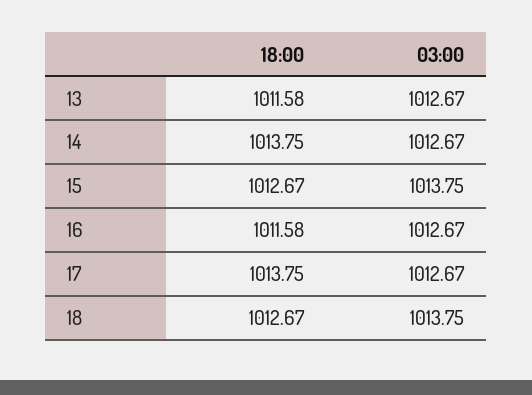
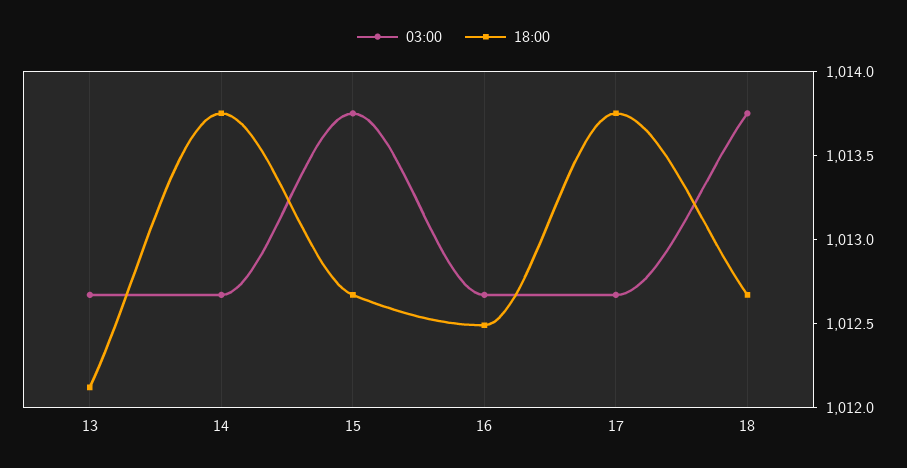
  {
    "18:00": {
-     "13": 1011.58,
+     "13": 1012.1,
      "14": 1013.75,
      "15": 1012.67,
-     "16": 1011.58,
+     "16": 1012.5,
      "17": 1013.75,
      "18": 1012.67
    },
    "03:00": {
      "13": 1012.67,
      "14": 1012.67,
      "15": 1013.75,
      "16": 1012.67,
      "17": 1012.67,
      "18": 1013.75
    }
  }

